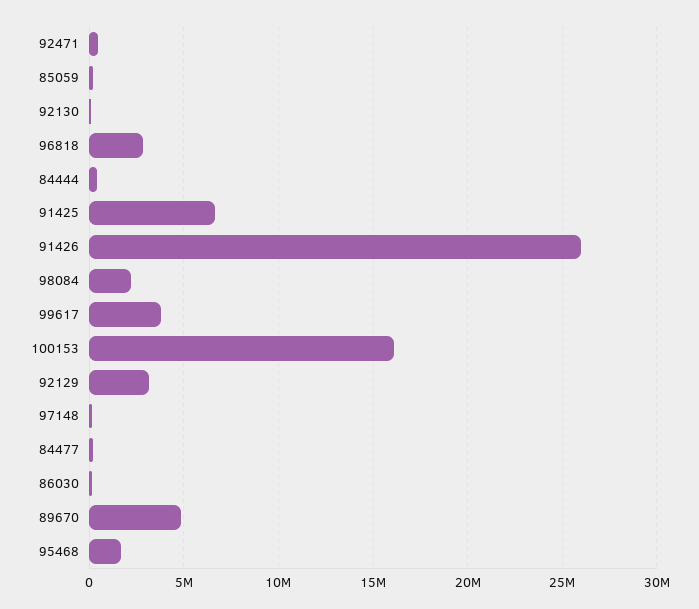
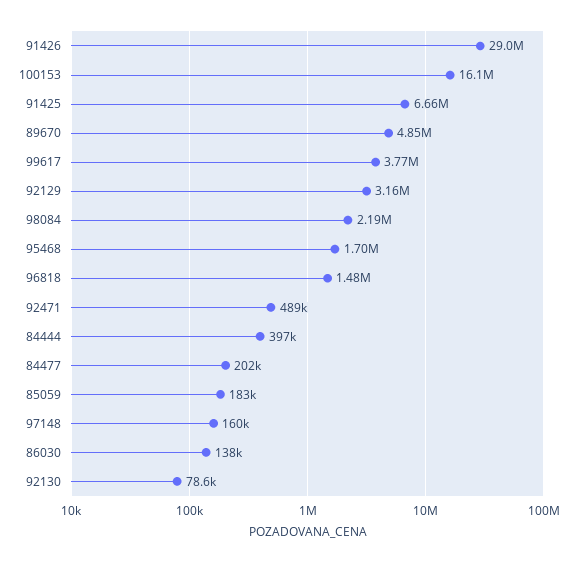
  {
    "92471": 489000,
    "85059": 183000,
    "92130": 78600,
-   "96818": 3000000,
+   "96818": 1480000,
    "84444": 397000,
    "91425": 6660000,
-   "91426": 26000000,
+   "91426": 29000000,
    "98084": 2190000,
    "99617": 3770000,
    "100153": 16100000,
    "92129": 3160000,
    "97148": 160000,
    "84477": 202000,
    "86030": 138000,
    "89670": 4850000,
    "95468": 1700000
  }

